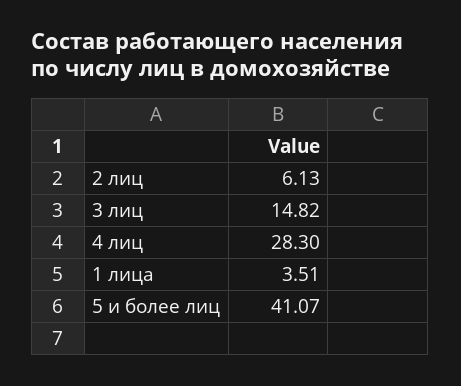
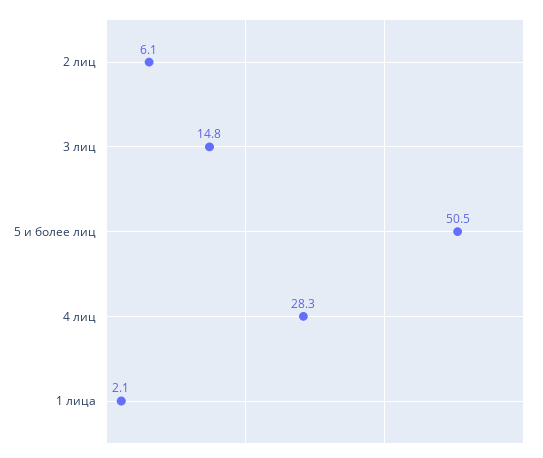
  {
    "2 лиц": 6.13,
    "3 лиц": 14.82,
    "4 лиц": 28.3,
-   "1 лица": 3.51,
+   "1 лица": 2.1,
-   "5 и более лиц": 41.07
+   "5 и более лиц": 50.5
  }

